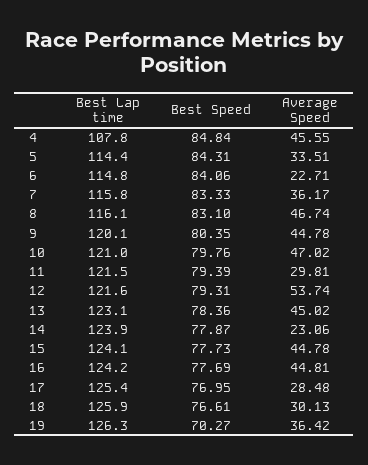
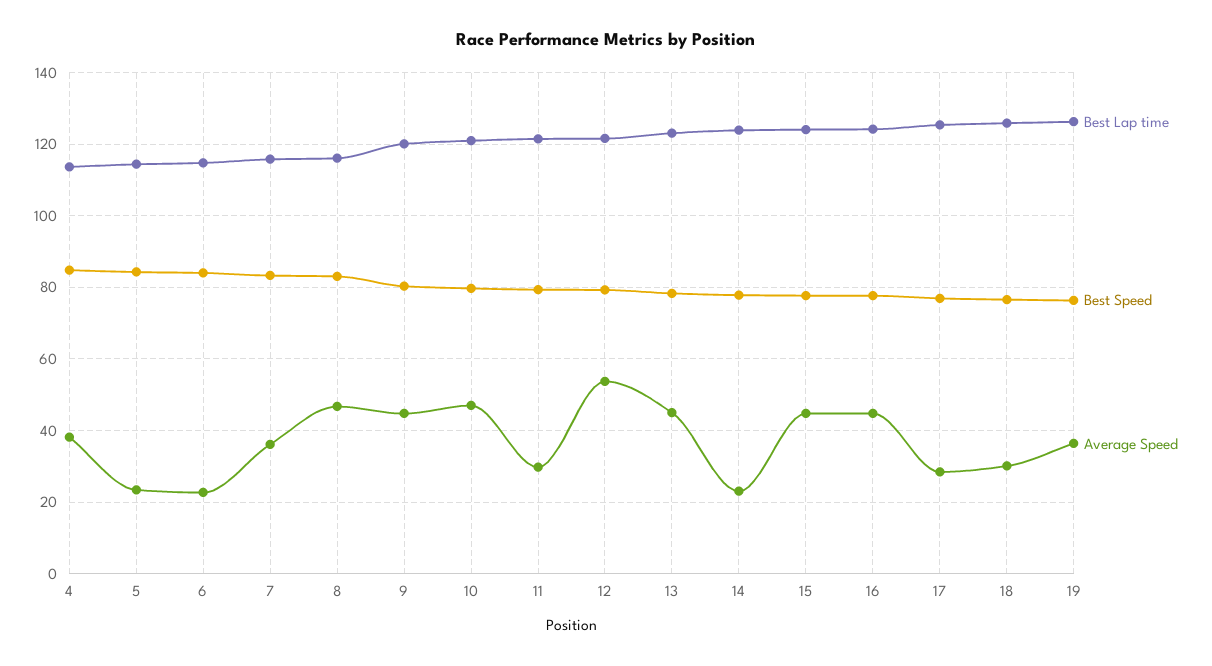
  {
    "Best Lap time": {
-     "4": 107.8,
+     "4": 114,
      "5": 114.4,
      "6": 114.8,
      "7": 115.8,
      "8": 116.1,
      "9": 120.1,
      "10": 121,
      "11": 121.5,
      "12": 121.6,
      "13": 123.1,
      "14": 123.9,
      "15": 124.1,
      "16": 124.2,
      "17": 125.4,
      "18": 125.9,
      "19": 126.3
    },
    "Best Speed": {
      "4": 84.84,
      "5": 84.31,
      "6": 84.06,
      "7": 83.33,
      "8": 83.1,
      "9": 80.35,
      "10": 79.76,
      "11": 79.39,
      "12": 79.31,
      "13": 78.36,
      "14": 77.87,
      "15": 77.73,
      "16": 77.69,
      "17": 76.95,
      "18": 76.61,
-     "19": 70.27
+     "19": 76
    },
    "Average Speed": {
-     "4": 45.55,
+     "4": 38,
-     "5": 33.51,
+     "5": 24,
      "6": 22.71,
      "7": 36.17,
      "8": 46.74,
      "9": 44.78,
      "10": 47.02,
      "11": 29.81,
      "12": 53.74,
      "13": 45.02,
      "14": 23.06,
      "15": 44.78,
      "16": 44.81,
      "17": 28.48,
      "18": 30.13,
      "19": 36.42
    }
  }

